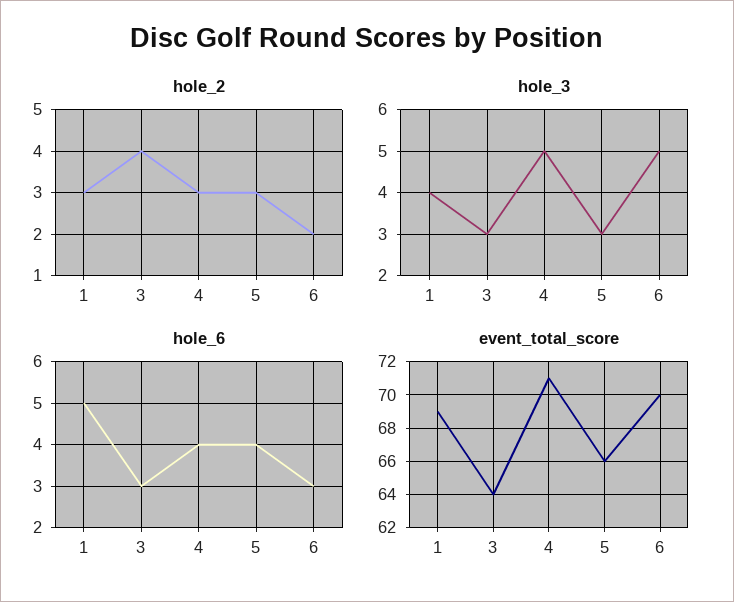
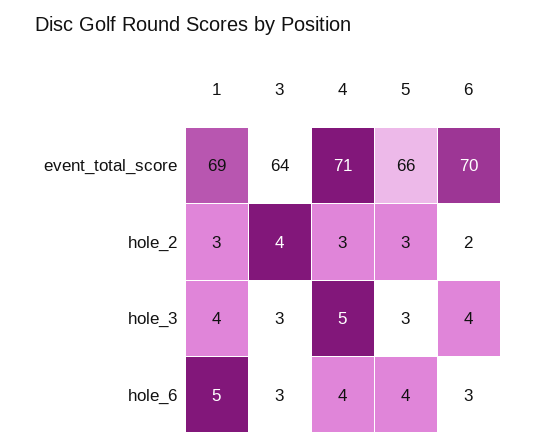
  {
    "hole_2": {
      "1": 3,
      "3": 4,
      "4": 3,
      "5": 3,
      "6": 2
    },
    "hole_3": {
      "1": 4,
      "3": 3,
      "4": 5,
      "5": 3,
-     "6": 5
+     "6": 4
    },
    "hole_6": {
      "1": 5,
      "3": 3,
      "4": 4,
      "5": 4,
      "6": 3
    },
    "event_total_score": {
      "1": 69,
      "3": 64,
      "4": 71,
      "5": 66,
      "6": 70
    }
  }

